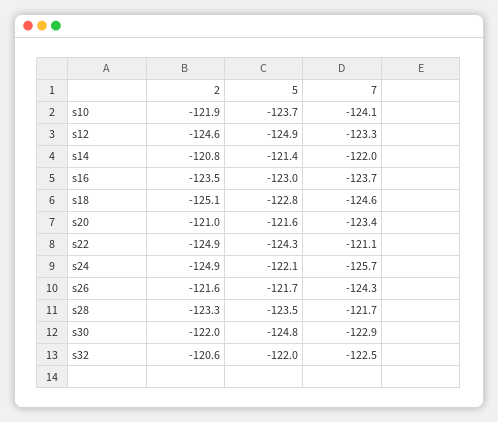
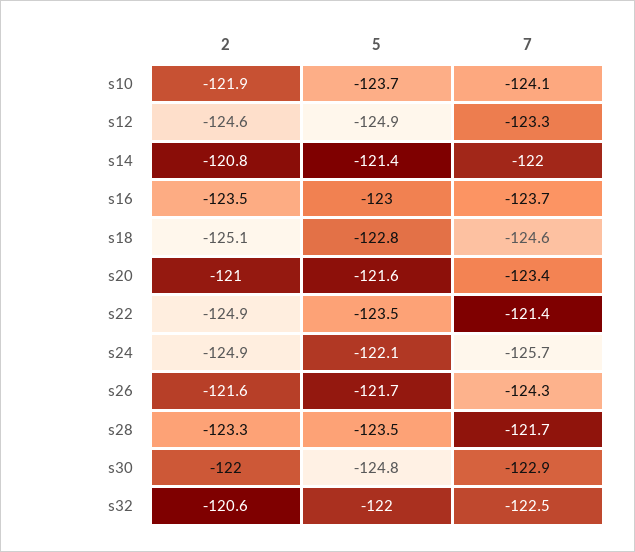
  {
    "2": {
      "s10": -121.9,
      "s12": -124.6,
      "s14": -120.8,
      "s16": -123.5,
      "s18": -125.1,
      "s20": -121,
      "s22": -124.9,
      "s24": -124.9,
      "s26": -121.6,
      "s28": -123.3,
      "s30": -122,
      "s32": -120.6
    },
    "5": {
      "s10": -123.7,
      "s12": -124.9,
      "s14": -121.4,
      "s16": -123,
      "s18": -122.8,
      "s20": -121.6,
-     "s22": -124.3,
+     "s22": -123.5,
      "s24": -122.1,
      "s26": -121.7,
      "s28": -123.5,
      "s30": -124.8,
      "s32": -122
    },
    "7": {
      "s10": -124.1,
      "s12": -123.3,
      "s14": -122,
      "s16": -123.7,
      "s18": -124.6,
      "s20": -123.4,
-     "s22": -121.1,
+     "s22": -121.4,
      "s24": -125.7,
      "s26": -124.3,
      "s28": -121.7,
      "s30": -122.9,
      "s32": -122.5
    }
  }

